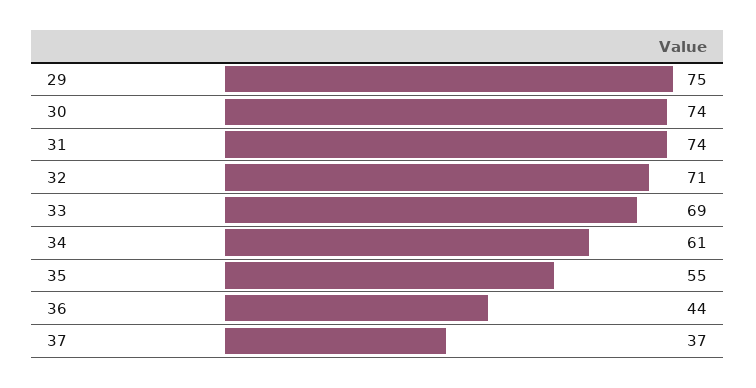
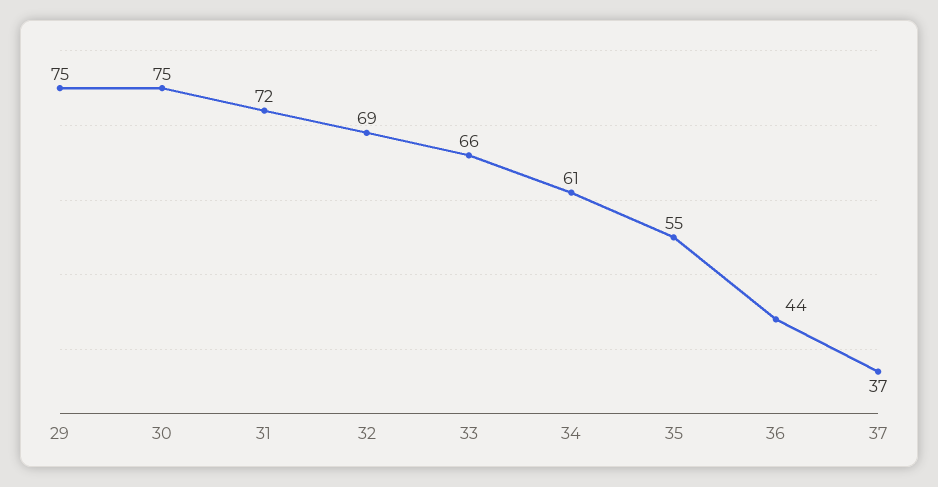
  {
    "29": 75,
-   "30": 74,
+   "30": 75,
-   "31": 74,
+   "31": 72,
-   "32": 71,
+   "32": 69,
-   "33": 69,
+   "33": 66,
    "34": 61,
    "35": 55,
    "36": 44,
    "37": 37
  }

